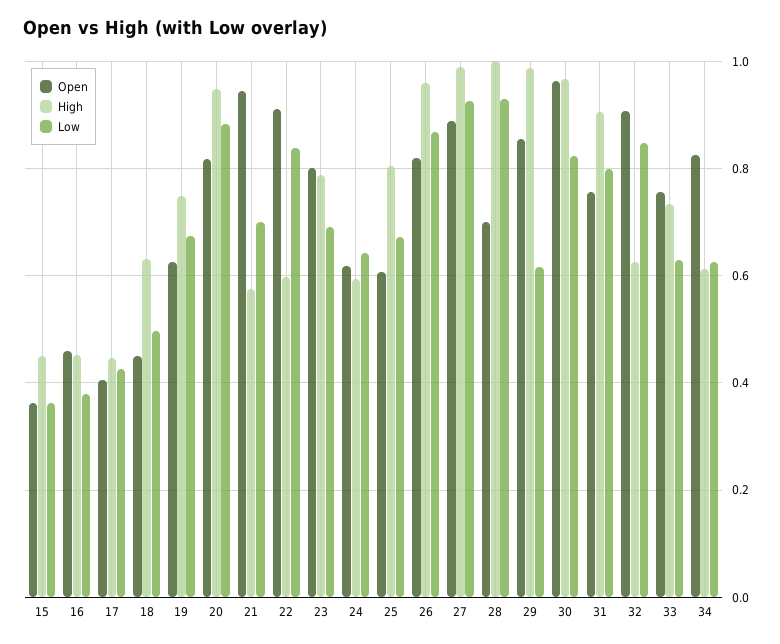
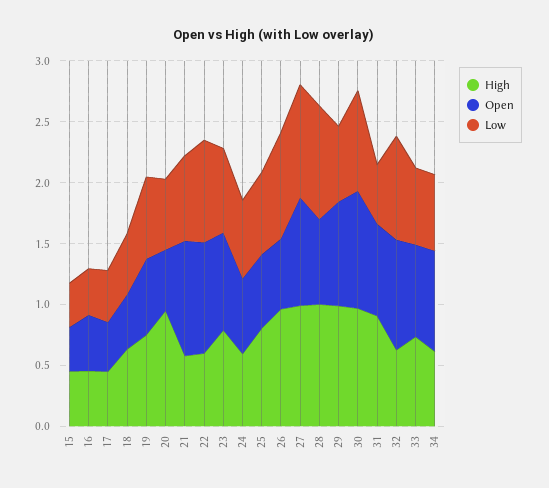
  {
    "Open": {
      "15": 0.36,
      "16": 0.46,
      "17": 0.4,
      "18": 0.46,
      "19": 0.62,
-     "20": 0.82,
+     "20": 0.5,
      "21": 0.94,
      "22": 0.92,
      "23": 0.8,
      "24": 0.62,
      "25": 0.6,
-     "26": 0.82,
+     "26": 0.6,
      "27": 0.88,
      "28": 0.7,
      "29": 0.86,
      "30": 0.96,
      "31": 0.76,
      "32": 0.9,
      "33": 0.76,
      "34": 0.82
    },
    "High": {
      "15": 0.46,
      "16": 0.46,
      "17": 0.44,
      "18": 0.64,
      "19": 0.74,
      "20": 0.94,
      "21": 0.58,
      "22": 0.6,
      "23": 0.78,
      "24": 0.6,
      "25": 0.8,
      "26": 0.96,
      "27": 0.98,
      "28": 1,
      "29": 0.98,
      "30": 0.96,
      "31": 0.9,
      "32": 0.62,
      "33": 0.74,
      "34": 0.62
    },
    "Low": {
      "15": 0.36,
      "16": 0.38,
      "17": 0.42,
      "18": 0.5,
      "19": 0.68,
-     "20": 0.88,
+     "20": 0.6,
      "21": 0.7,
      "22": 0.84,
      "23": 0.7,
      "24": 0.64,
      "25": 0.68,
      "26": 0.86,
      "27": 0.92,
      "28": 0.92,
      "29": 0.62,
      "30": 0.82,
-     "31": 0.8,
+     "31": 0.5,
      "32": 0.84,
      "33": 0.64,
      "34": 0.62
    }
  }

